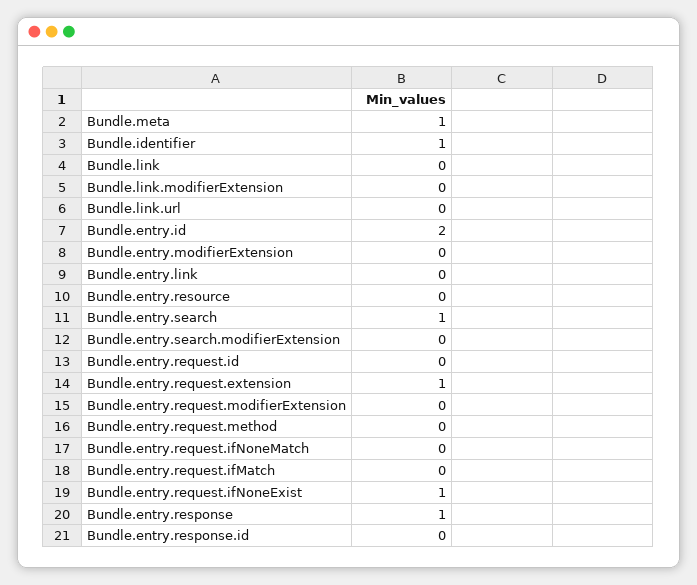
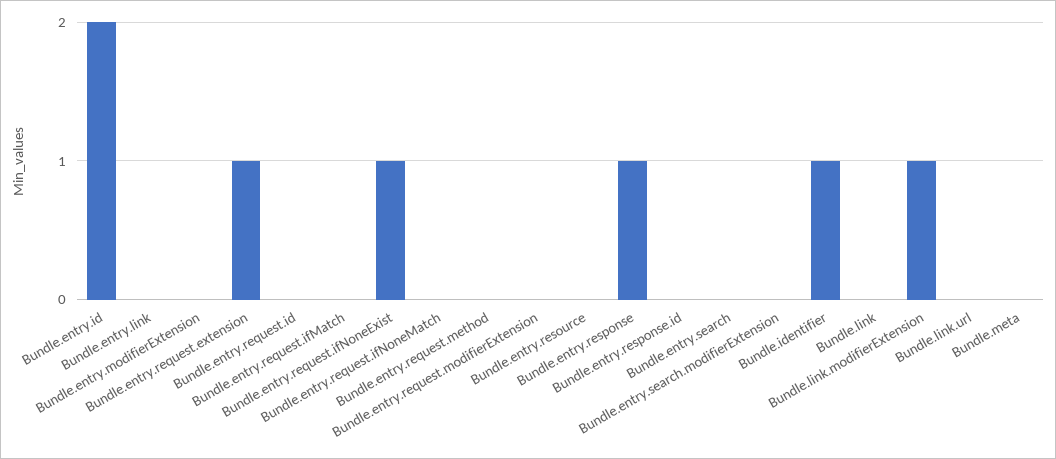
  {
-   "Bundle.meta": 1,
+   "Bundle.meta": 0,
    "Bundle.identifier": 1,
    "Bundle.link": 0,
-   "Bundle.link.modifierExtension": 0,
+   "Bundle.link.modifierExtension": 1,
    "Bundle.link.url": 0,
    "Bundle.entry.id": 2,
    "Bundle.entry.modifierExtension": 0,
    "Bundle.entry.link": 0,
    "Bundle.entry.resource": 0,
-   "Bundle.entry.search": 1,
+   "Bundle.entry.search": 0,
    "Bundle.entry.search.modifierExtension": 0,
    "Bundle.entry.request.id": 0,
    "Bundle.entry.request.extension": 1,
    "Bundle.entry.request.modifierExtension": 0,
    "Bundle.entry.request.method": 0,
    "Bundle.entry.request.ifNoneMatch": 0,
    "Bundle.entry.request.ifMatch": 0,
    "Bundle.entry.request.ifNoneExist": 1,
    "Bundle.entry.response": 1,
    "Bundle.entry.response.id": 0
  }

